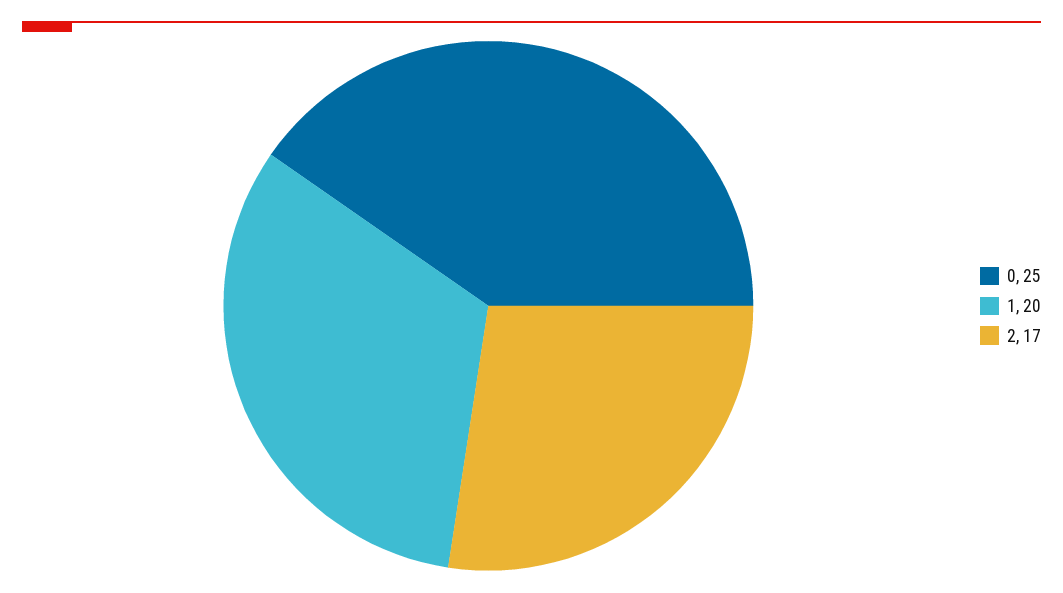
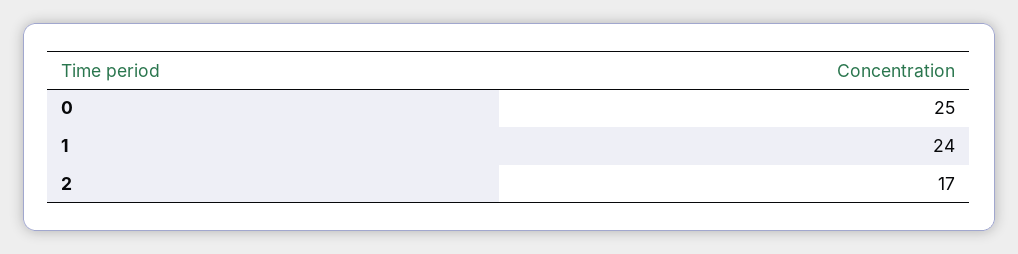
  {
    "0": 25,
-   "1": 20,
+   "1": 24,
    "2": 17
  }

